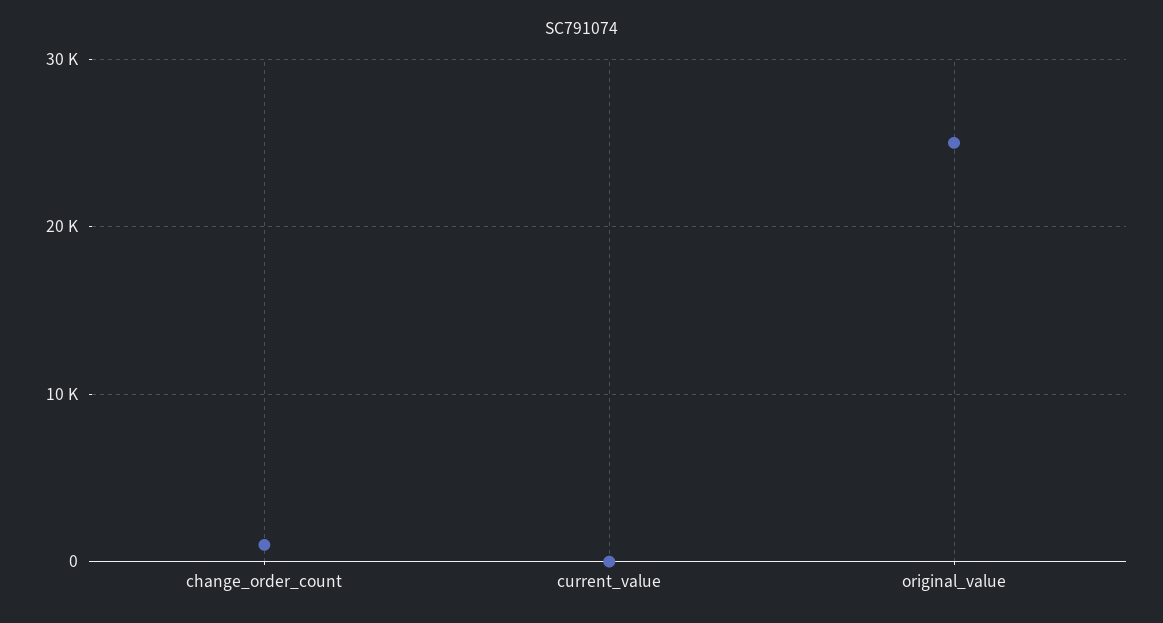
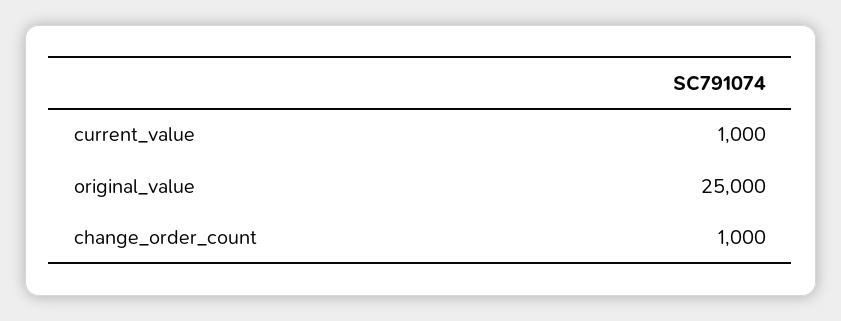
  {
    "change_order_count": 1000,
-   "current_value": 0,
+   "current_value": 1000,
    "original_value": 25000
  }

